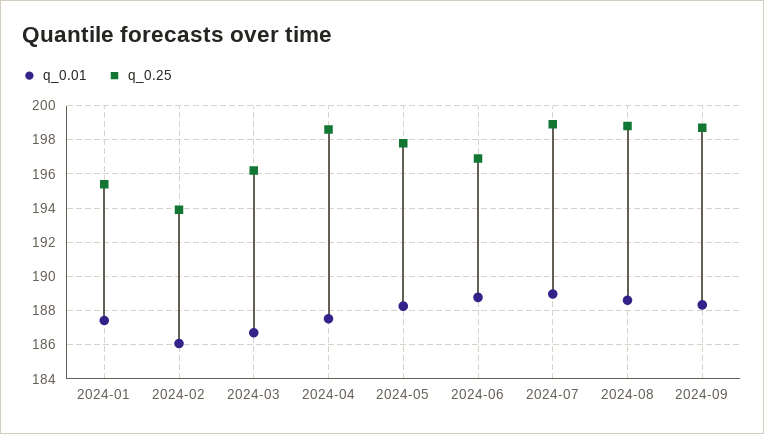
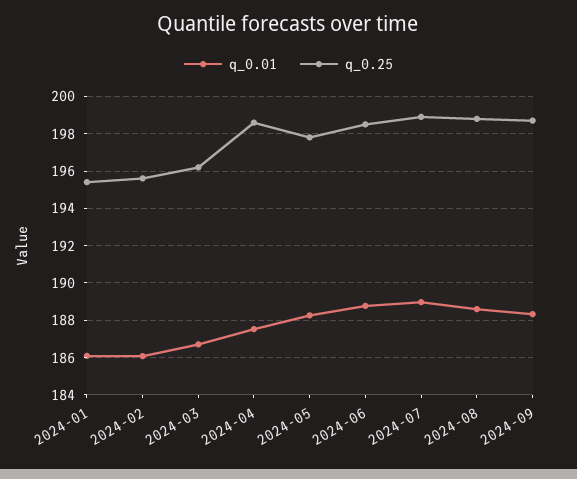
  {
    "q_0.01": {
-     "2024-01": 187.5,
+     "2024-01": 186,
      "2024-02": 186,
      "2024-03": 186.5,
      "2024-04": 187.5,
      "2024-05": 188.5,
      "2024-06": 189,
      "2024-07": 189,
      "2024-08": 188.5,
      "2024-09": 188.5
    },
    "q_0.25": {
      "2024-01": 195.5,
-     "2024-02": 194,
+     "2024-02": 195.5,
      "2024-03": 196,
      "2024-04": 198.5,
      "2024-05": 198,
-     "2024-06": 197,
+     "2024-06": 198.5,
      "2024-07": 199,
      "2024-08": 199,
      "2024-09": 198.5
    }
  }

